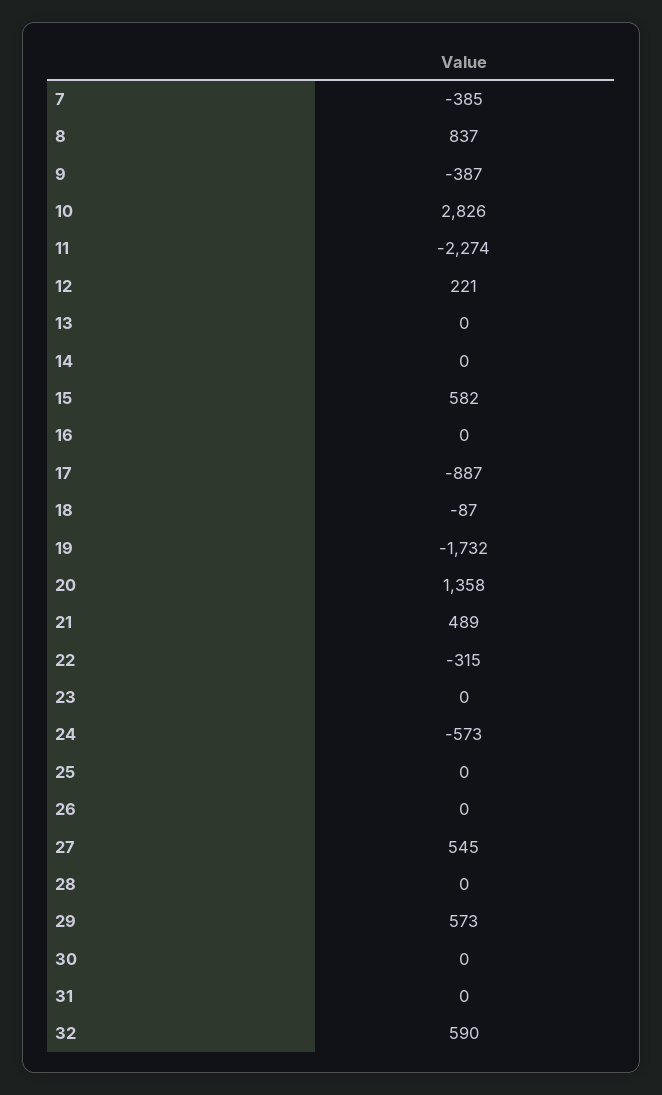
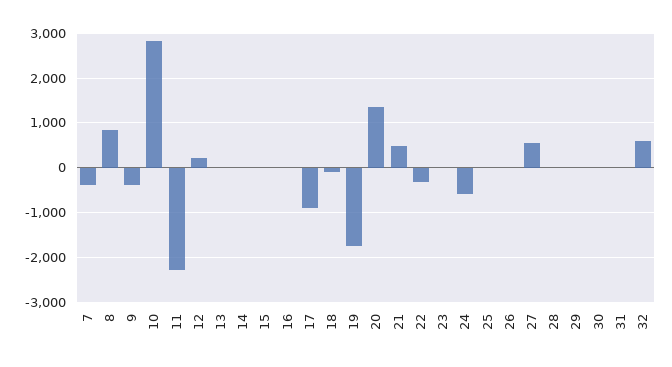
  {
    "7": -385,
    "8": 837,
    "9": -387,
    "10": 2826,
    "11": -2274,
    "12": 221,
    "13": 0,
    "14": 0,
-   "15": 582,
+   "15": 0,
    "16": 0,
    "17": -887,
    "18": -87,
    "19": -1732,
    "20": 1358,
    "21": 489,
    "22": -315,
    "23": 0,
    "24": -573,
    "25": 0,
    "26": 0,
    "27": 545,
    "28": 0,
-   "29": 573,
+   "29": 0,
    "30": 0,
    "31": 0,
    "32": 590
  }

